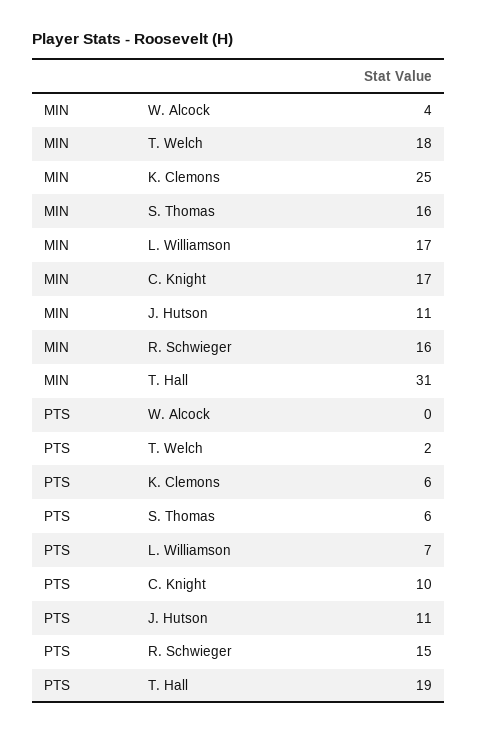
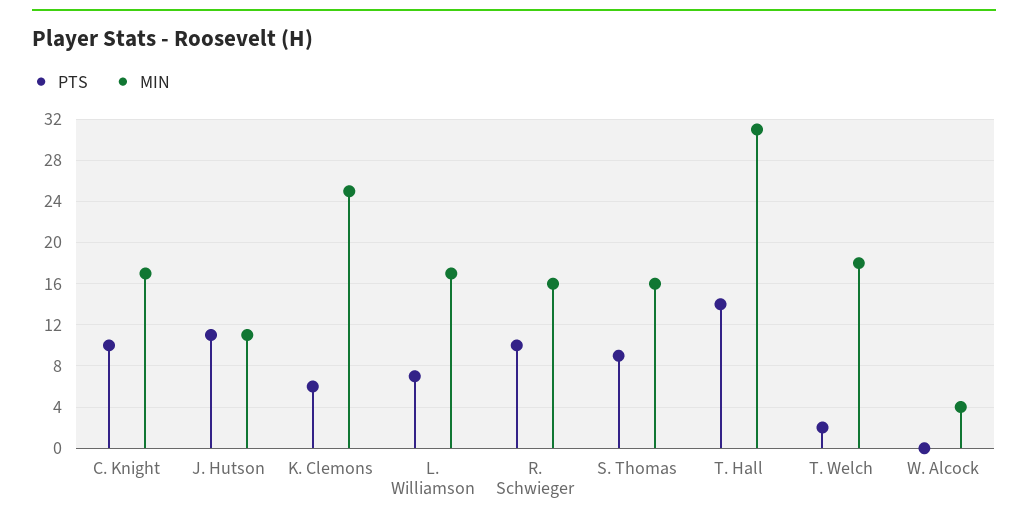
  {
    "MIN": {
      "W. Alcock": 4,
      "T. Welch": 18,
      "K. Clemons": 25,
      "S. Thomas": 16,
      "L. Williamson": 17,
      "C. Knight": 17,
      "J. Hutson": 11,
      "R. Schwieger": 16,
      "T. Hall": 31
    },
    "PTS": {
      "W. Alcock": 0,
      "T. Welch": 2,
      "K. Clemons": 6,
-     "S. Thomas": 6,
+     "S. Thomas": 9,
      "L. Williamson": 7,
      "C. Knight": 10,
      "J. Hutson": 11,
-     "R. Schwieger": 15,
+     "R. Schwieger": 10,
-     "T. Hall": 19
+     "T. Hall": 14
    }
  }

